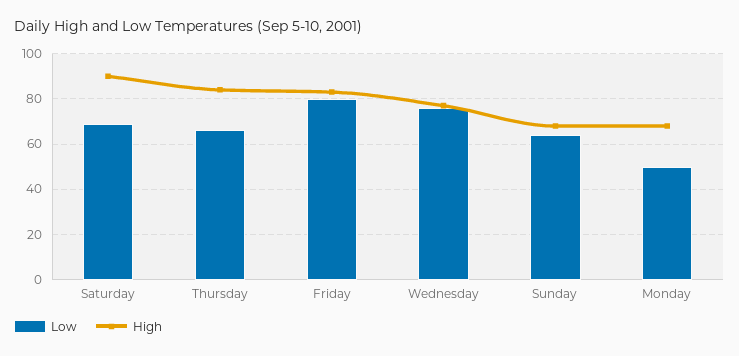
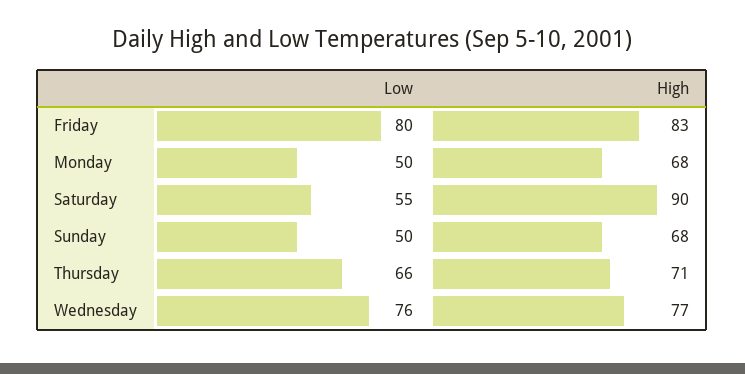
  {
    "Low": {
-     "Saturday": 70,
+     "Saturday": 55,
      "Thursday": 66,
      "Friday": 80,
      "Wednesday": 76,
-     "Sunday": 65,
+     "Sunday": 50,
      "Monday": 50
    },
    "High": {
      "Saturday": 90,
-     "Thursday": 85,
+     "Thursday": 71,
      "Friday": 83,
      "Wednesday": 77,
      "Sunday": 68,
      "Monday": 68
    }
  }

